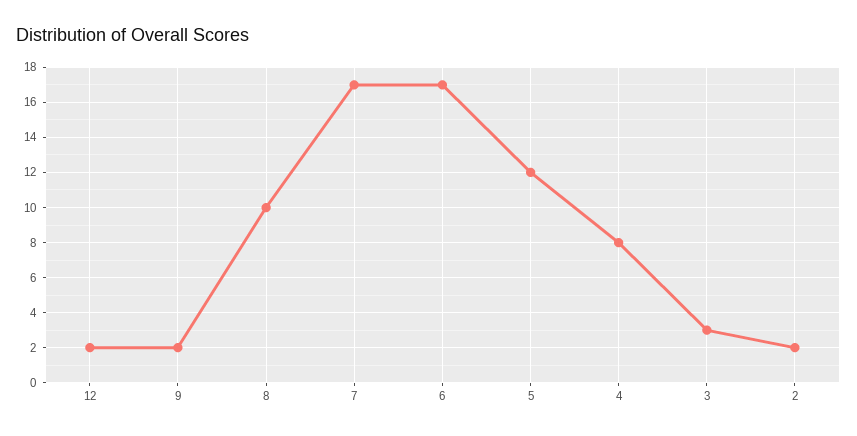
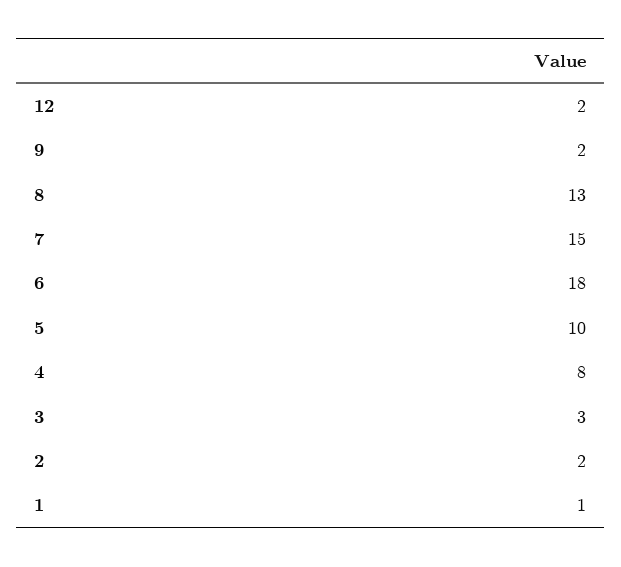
  {
    "12": 2,
    "9": 2,
-   "8": 10,
+   "8": 13,
-   "7": 17,
+   "7": 15,
-   "6": 17,
+   "6": 18,
-   "5": 12,
+   "5": 10,
    "4": 8,
    "3": 3,
-   "2": 2
+   "2": 2,
+   "1": 1
  }

